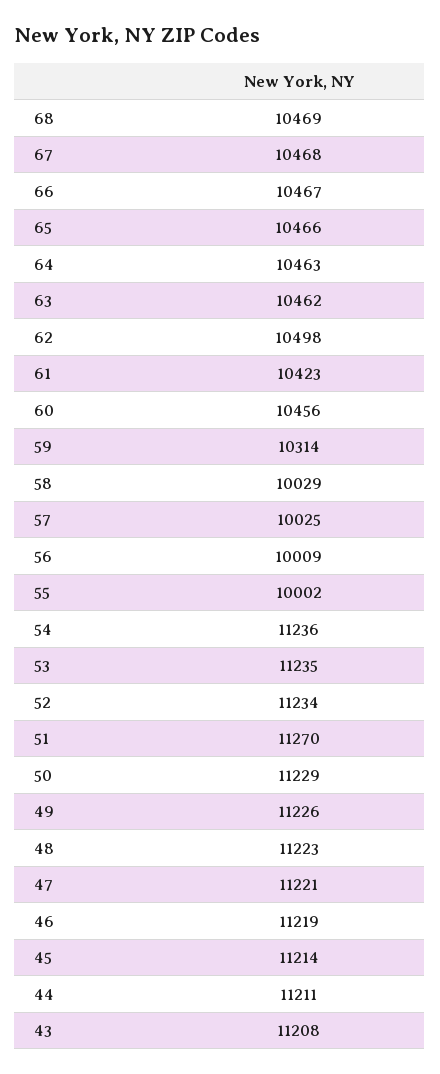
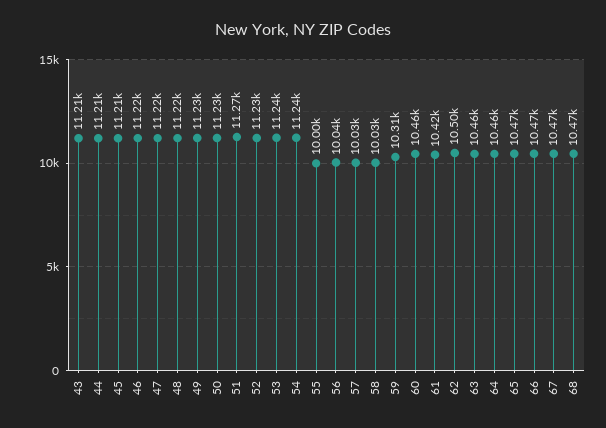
  {
    "68": 10469,
    "67": 10468,
    "66": 10467,
    "65": 10466,
    "64": 10463,
    "63": 10462,
    "62": 10498,
    "61": 10423,
    "60": 10456,
    "59": 10314,
    "58": 10029,
    "57": 10025,
-   "56": 10009,
+   "56": 10040,
    "55": 10002,
    "54": 11236,
    "53": 11235,
    "52": 11234,
    "51": 11270,
    "50": 11229,
    "49": 11226,
    "48": 11223,
    "47": 11221,
    "46": 11219,
    "45": 11214,
    "44": 11211,
    "43": 11208
  }

